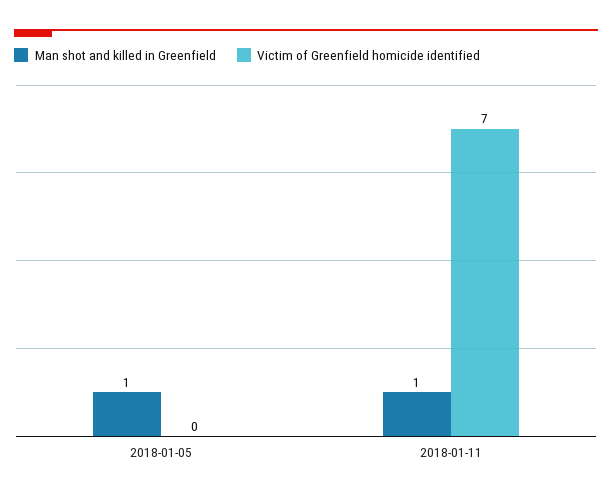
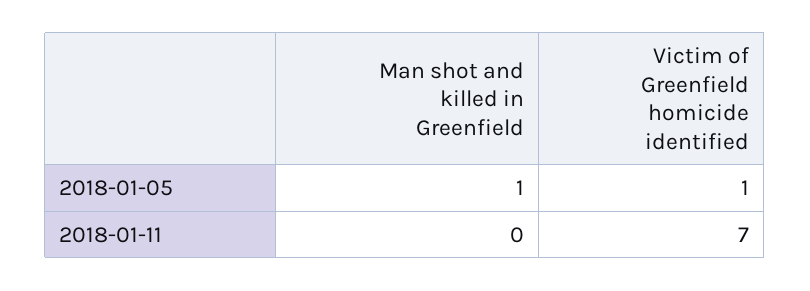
  {
    "Man shot and killed in Greenfield": {
      "2018-01-05": 1,
-     "2018-01-11": 1
+     "2018-01-11": 0
    },
    "Victim of Greenfield homicide identified": {
-     "2018-01-05": 0,
+     "2018-01-05": 1,
      "2018-01-11": 7
    }
  }

